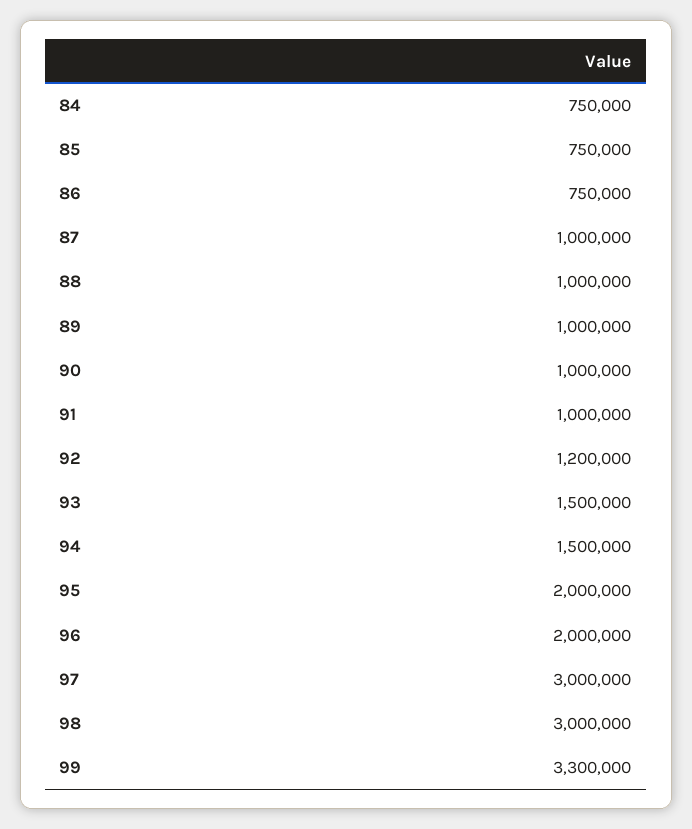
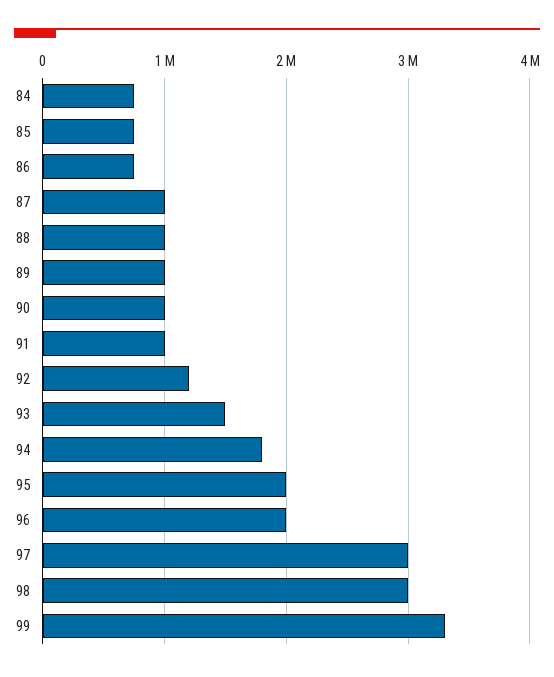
  {
    "84": 750000,
    "85": 750000,
    "86": 750000,
    "87": 1000000,
    "88": 1000000,
    "89": 1000000,
    "90": 1000000,
    "91": 1000000,
    "92": 1200000,
    "93": 1500000,
-   "94": 1500000,
+   "94": 1800000,
    "95": 2000000,
    "96": 2000000,
    "97": 3000000,
    "98": 3000000,
    "99": 3300000
  }

